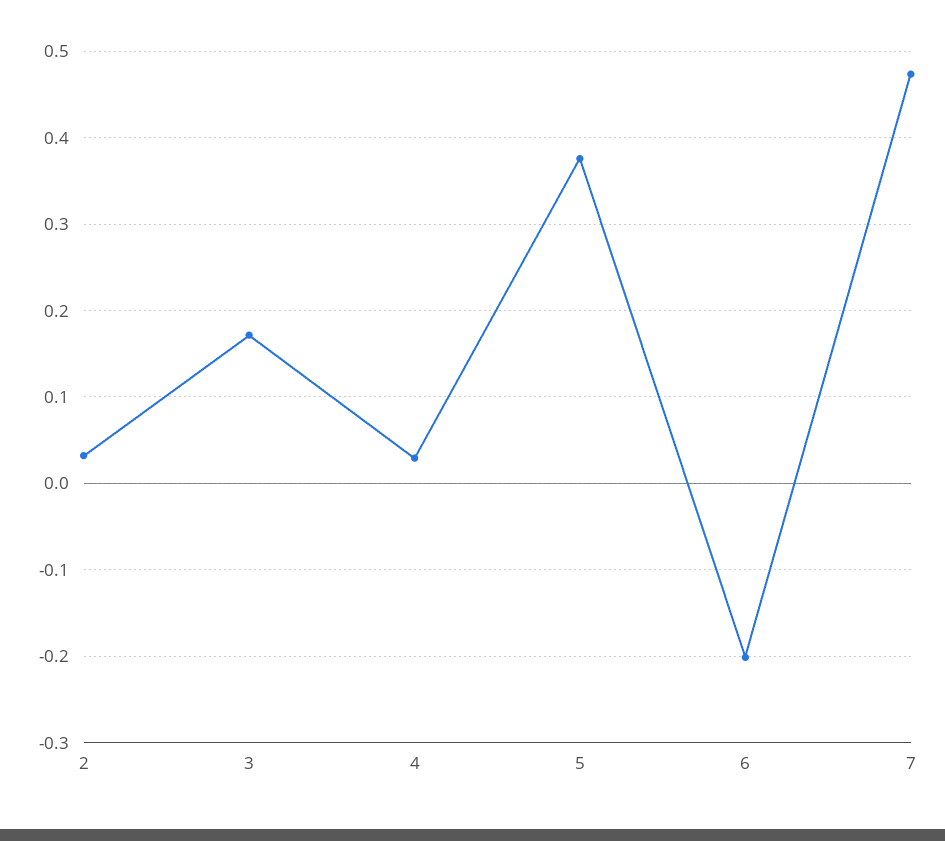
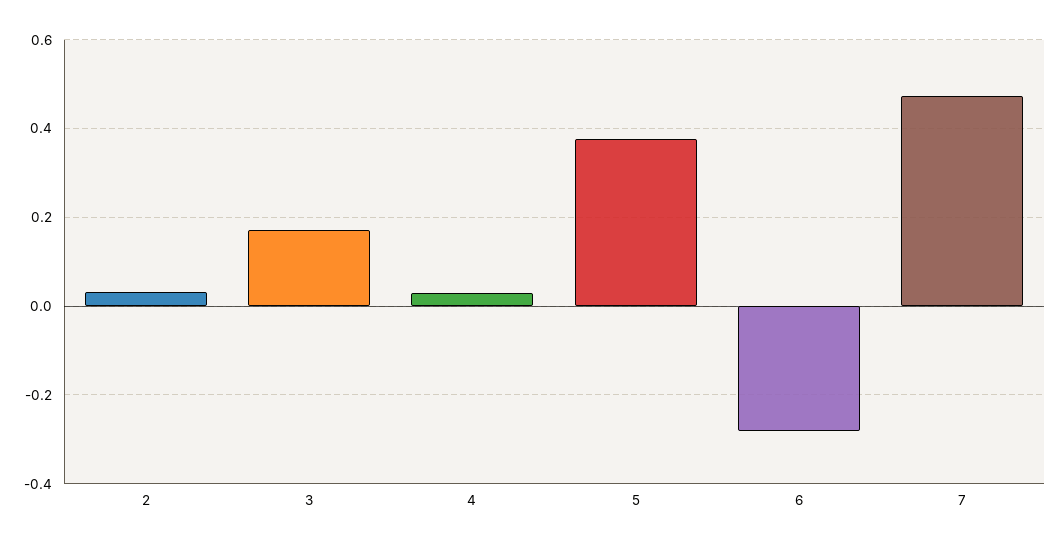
  {
    "2": 0.03,
    "3": 0.17,
    "4": 0.03,
    "5": 0.38,
-   "6": -0.2,
+   "6": -0.28,
    "7": 0.47
  }

